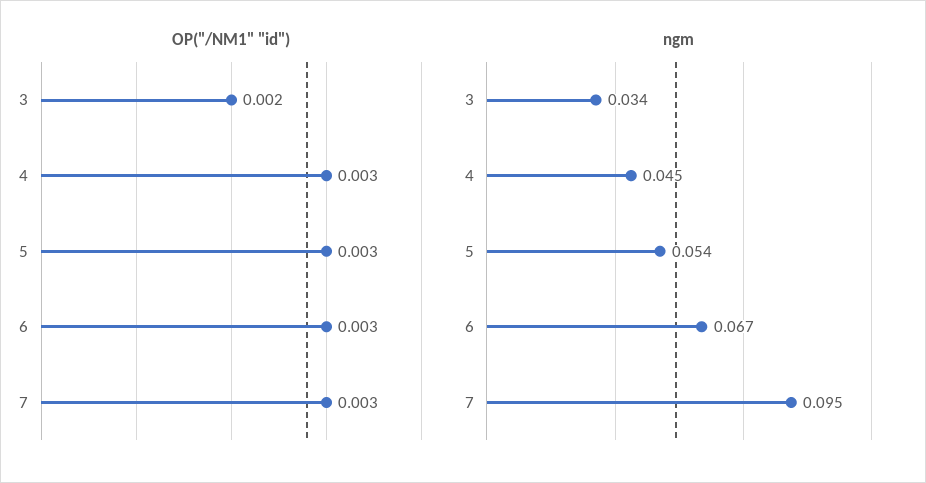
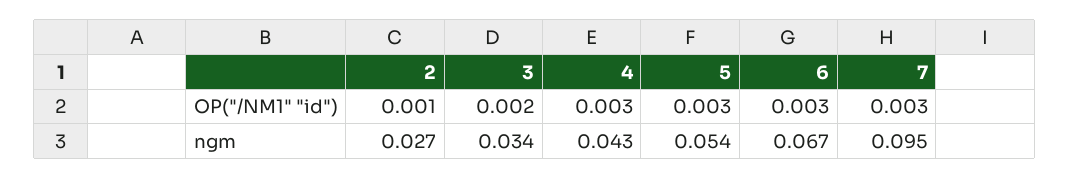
  {
    "OP(\"/NM1\" \"id\")": {
      "3": 0.002,
      "4": 0.003,
      "5": 0.003,
      "6": 0.003,
-     "7": 0.003
+     "7": 0.003,
+     "2": 0.001
    },
    "ngm": {
      "3": 0.034,
-     "4": 0.045,
+     "4": 0.043,
      "5": 0.054,
      "6": 0.067,
-     "7": 0.095
+     "7": 0.095,
+     "2": 0.027
    }
  }

